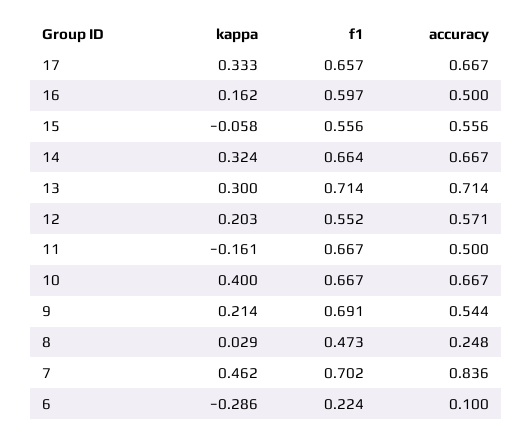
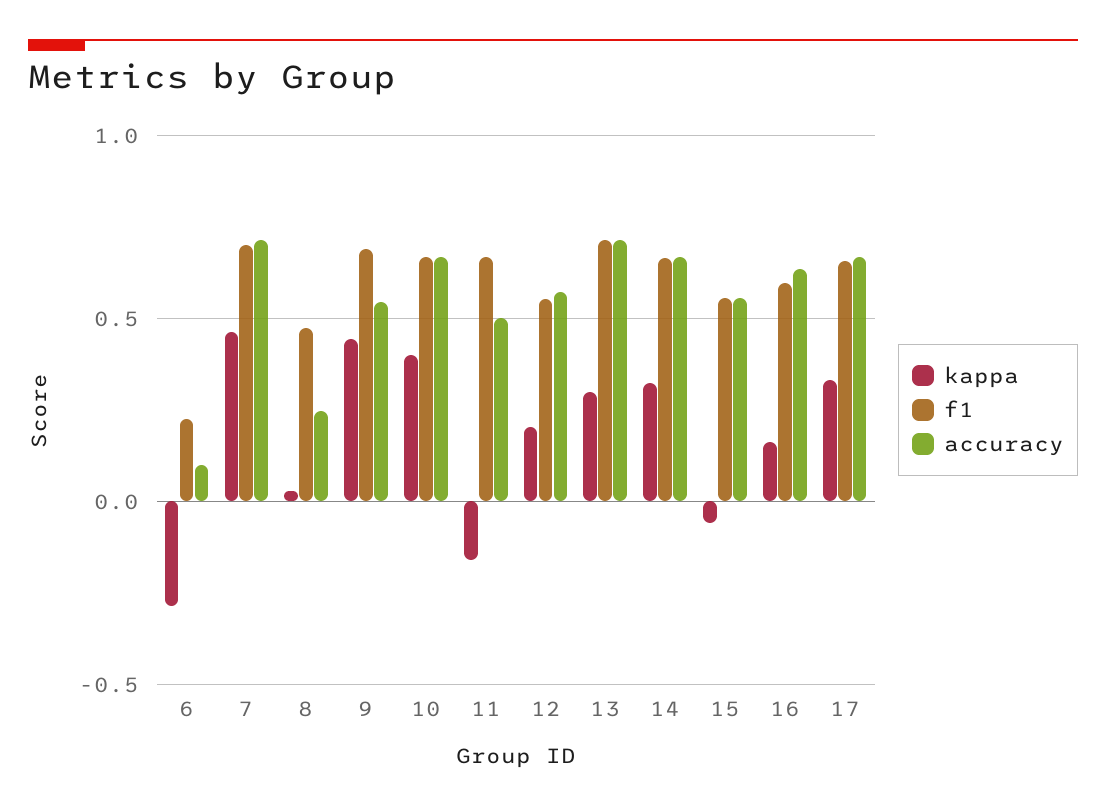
  {
    "kappa": {
      "17": 0.333,
      "16": 0.162,
      "15": -0.058,
      "14": 0.324,
      "13": 0.3,
      "12": 0.203,
      "11": -0.161,
      "10": 0.4,
-     "9": 0.214,
+     "9": 0.45,
      "8": 0.029,
      "7": 0.462,
      "6": -0.286
    },
    "f1": {
      "17": 0.657,
      "16": 0.597,
      "15": 0.556,
      "14": 0.664,
      "13": 0.714,
      "12": 0.552,
      "11": 0.667,
      "10": 0.667,
      "9": 0.691,
      "8": 0.473,
      "7": 0.702,
      "6": 0.224
    },
    "accuracy": {
      "17": 0.667,
-     "16": 0.5,
+     "16": 0.65,
      "15": 0.556,
      "14": 0.667,
      "13": 0.714,
      "12": 0.571,
      "11": 0.5,
      "10": 0.667,
      "9": 0.544,
      "8": 0.248,
-     "7": 0.836,
+     "7": 0.7,
      "6": 0.1
    }
  }

